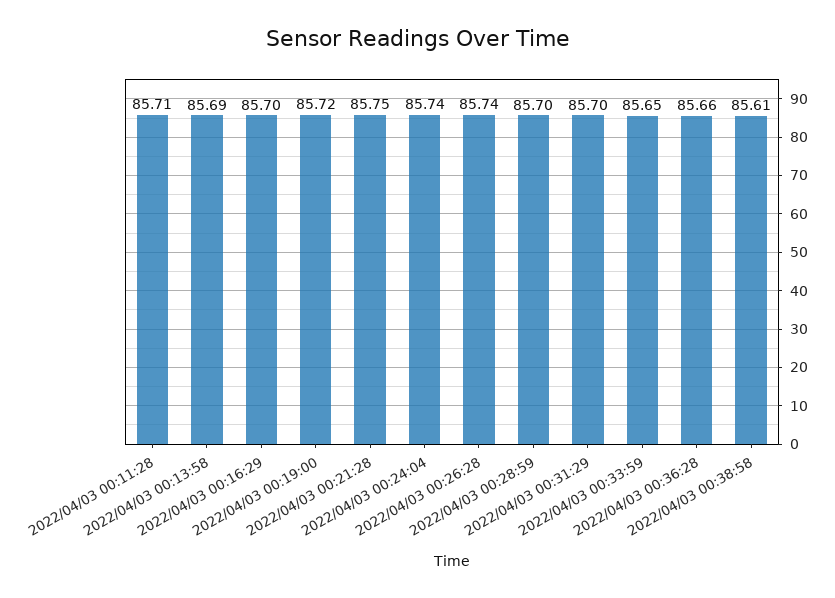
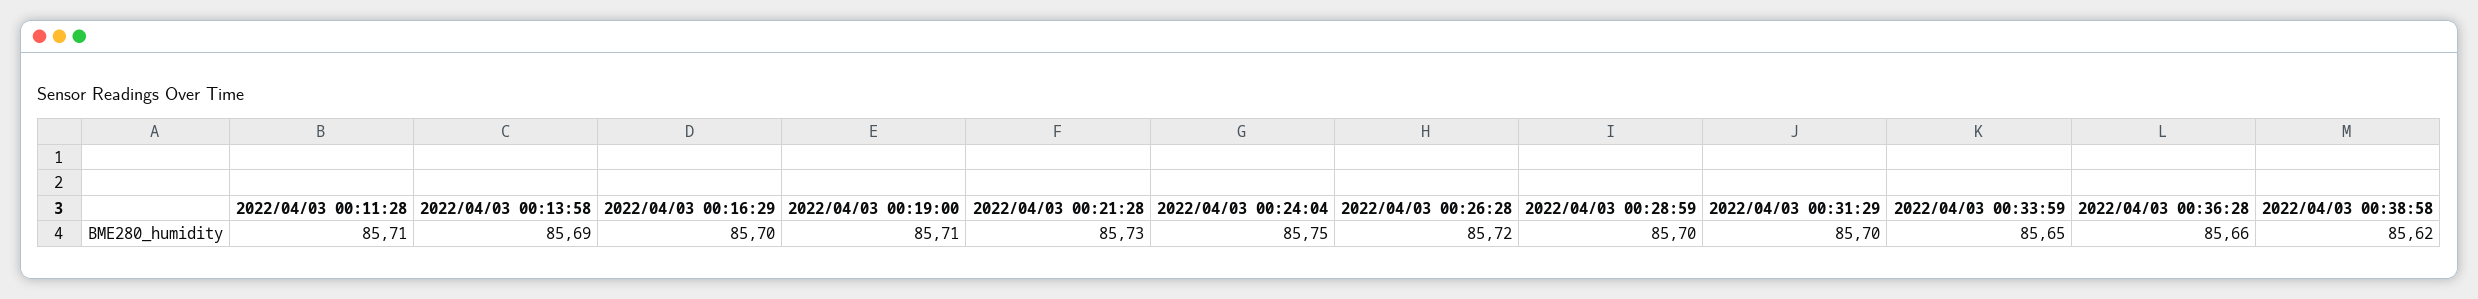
  {
    "2022/04/03 00:11:28": 85.71,
    "2022/04/03 00:13:58": 85.69,
    "2022/04/03 00:16:29": 85.7,
-   "2022/04/03 00:19:00": 85.72,
+   "2022/04/03 00:19:00": 85.71,
-   "2022/04/03 00:21:28": 85.75,
+   "2022/04/03 00:21:28": 85.73,
-   "2022/04/03 00:24:04": 85.74,
+   "2022/04/03 00:24:04": 85.75,
-   "2022/04/03 00:26:28": 85.74,
+   "2022/04/03 00:26:28": 85.72,
    "2022/04/03 00:28:59": 85.7,
    "2022/04/03 00:31:29": 85.7,
    "2022/04/03 00:33:59": 85.65,
    "2022/04/03 00:36:28": 85.66,
-   "2022/04/03 00:38:58": 85.61
+   "2022/04/03 00:38:58": 85.62
  }

